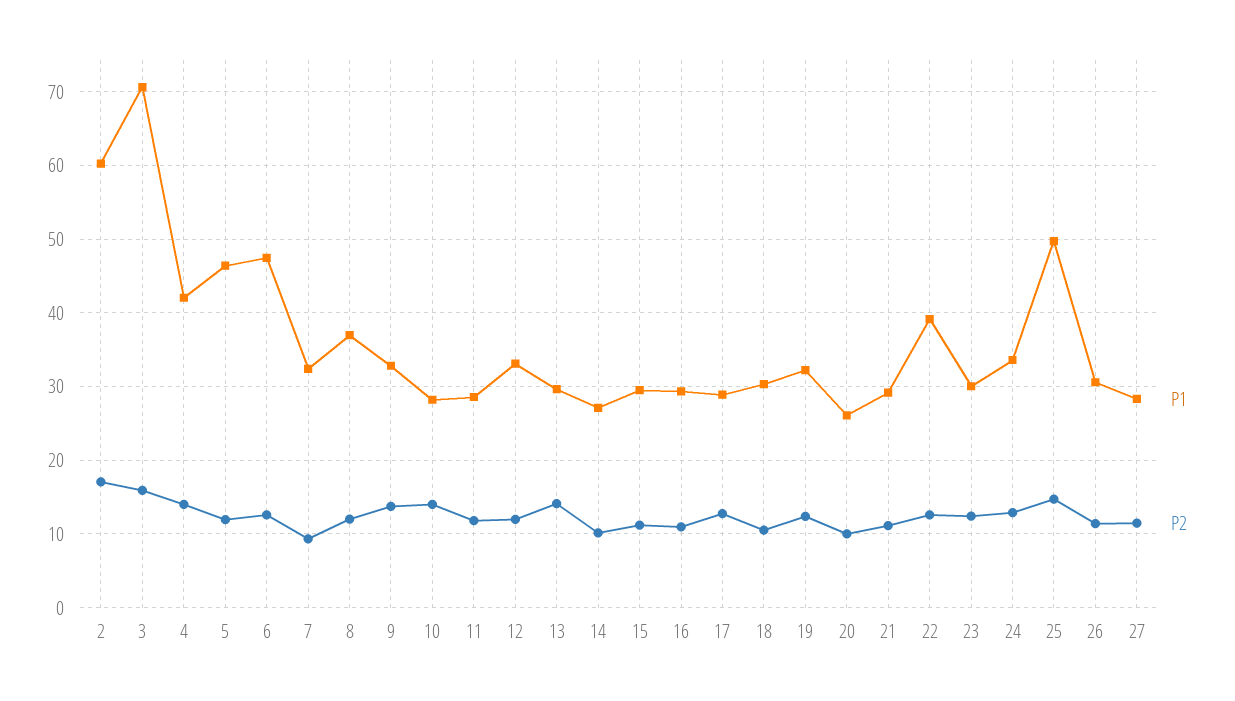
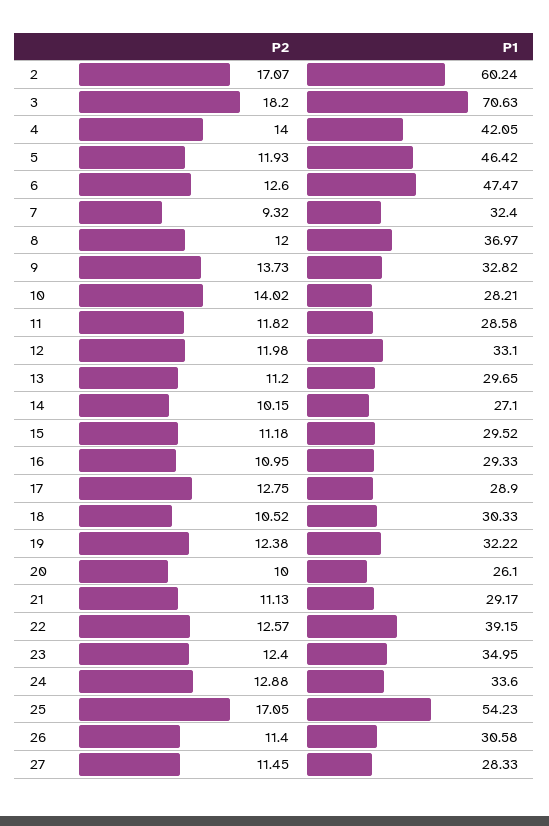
  {
    "P1": {
      "2": 60.24,
      "3": 70.63,
      "4": 42.05,
      "5": 46.42,
      "6": 47.47,
      "7": 32.4,
      "8": 36.97,
      "9": 32.82,
      "10": 28.21,
      "11": 28.58,
      "12": 33.1,
      "13": 29.65,
      "14": 27.1,
      "15": 29.52,
      "16": 29.33,
      "17": 28.9,
      "18": 30.33,
      "19": 32.22,
      "20": 26.1,
      "21": 29.17,
      "22": 39.15,
-     "23": 30,
+     "23": 34.95,
      "24": 33.6,
-     "25": 50,
+     "25": 54.23,
      "26": 30.58,
      "27": 28.33
    },
    "P2": {
      "2": 17.07,
-     "3": 16,
+     "3": 18.2,
      "4": 14,
      "5": 11.93,
      "6": 12.6,
      "7": 9.32,
      "8": 12,
      "9": 13.73,
      "10": 14.02,
      "11": 11.82,
      "12": 11.98,
-     "13": 14,
+     "13": 11.2,
      "14": 10.15,
      "15": 11.18,
      "16": 10.95,
      "17": 12.75,
      "18": 10.52,
      "19": 12.38,
      "20": 10,
      "21": 11.13,
      "22": 12.57,
      "23": 12.4,
      "24": 12.88,
-     "25": 15,
+     "25": 17.05,
      "26": 11.4,
      "27": 11.45
    }
  }

